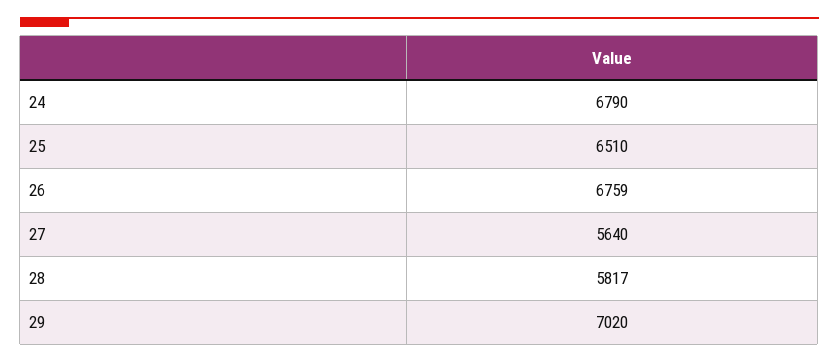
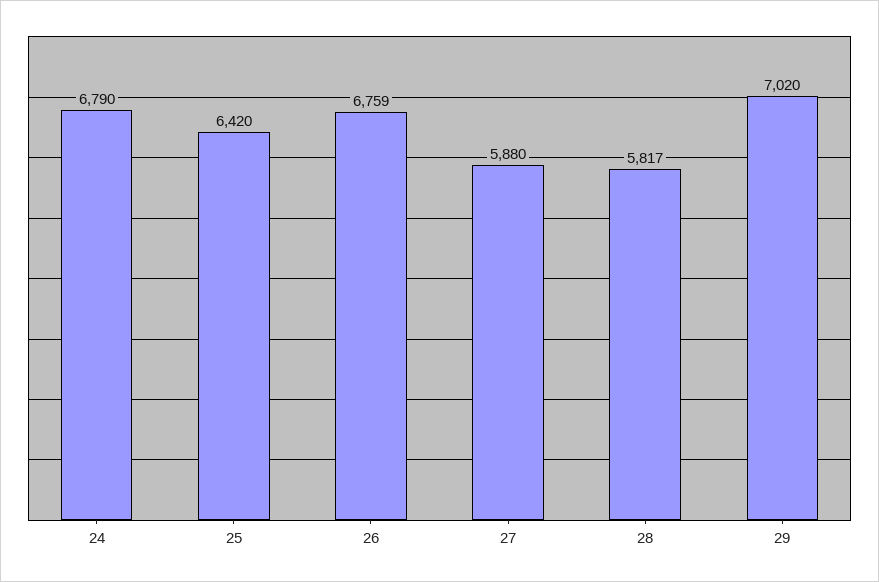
  {
    "24": 6790,
-   "25": 6510,
+   "25": 6420,
    "26": 6759,
-   "27": 5640,
+   "27": 5880,
    "28": 5817,
    "29": 7020
  }

